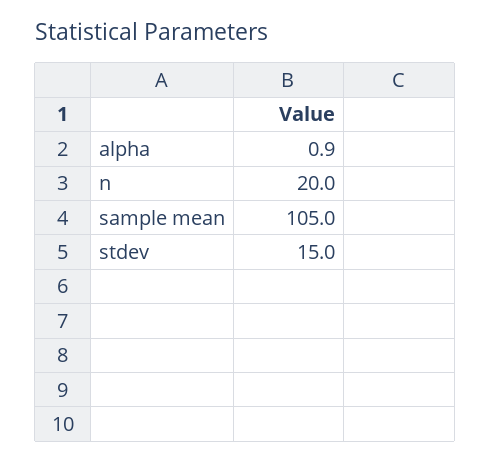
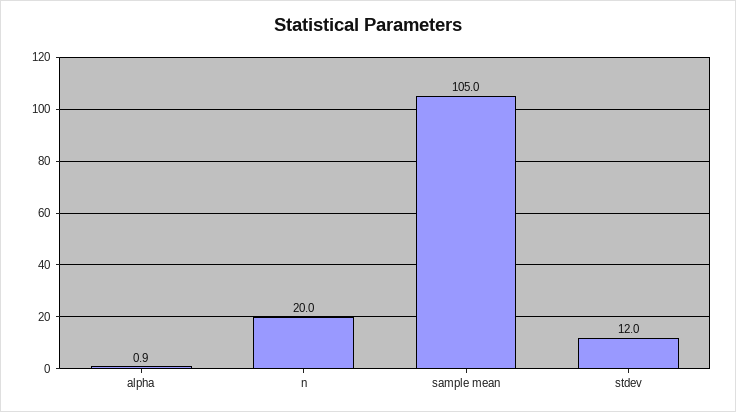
  {
    "alpha": 0.9,
    "n": 20,
    "sample mean": 105,
-   "stdev": 15
+   "stdev": 12
  }

